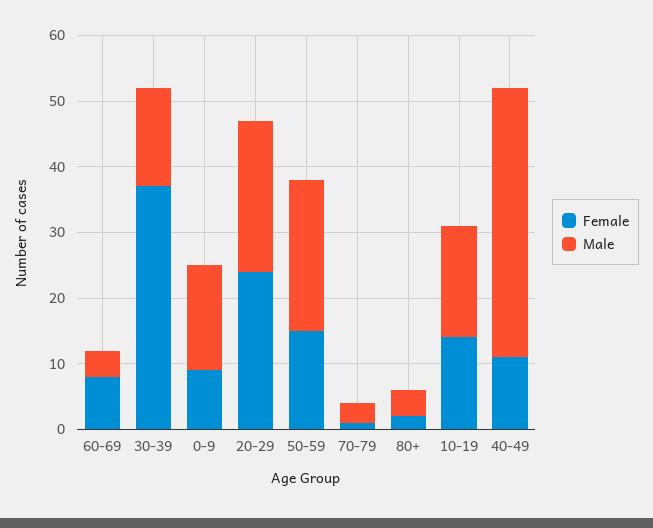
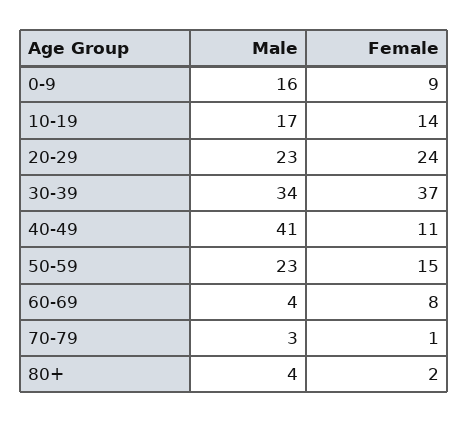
  {
    "Female": {
      "60-69": 8,
      "30-39": 37,
      "0-9": 9,
      "20-29": 24,
      "50-59": 15,
      "70-79": 1,
      "80+": 2,
      "10-19": 14,
      "40-49": 11
    },
    "Male": {
      "60-69": 4,
-     "30-39": 15,
+     "30-39": 34,
      "0-9": 16,
      "20-29": 23,
      "50-59": 23,
      "70-79": 3,
      "80+": 4,
      "10-19": 17,
      "40-49": 41
    }
  }

